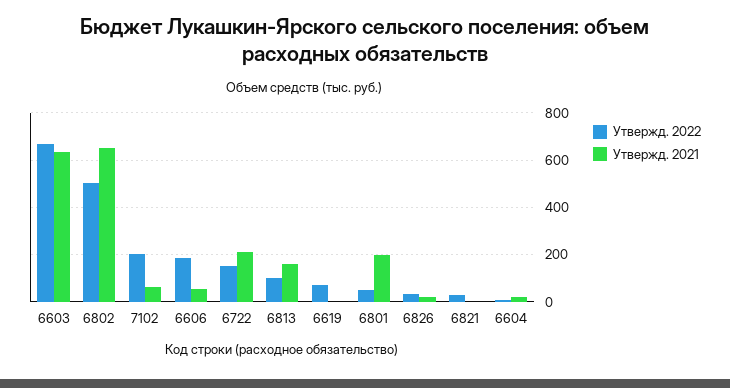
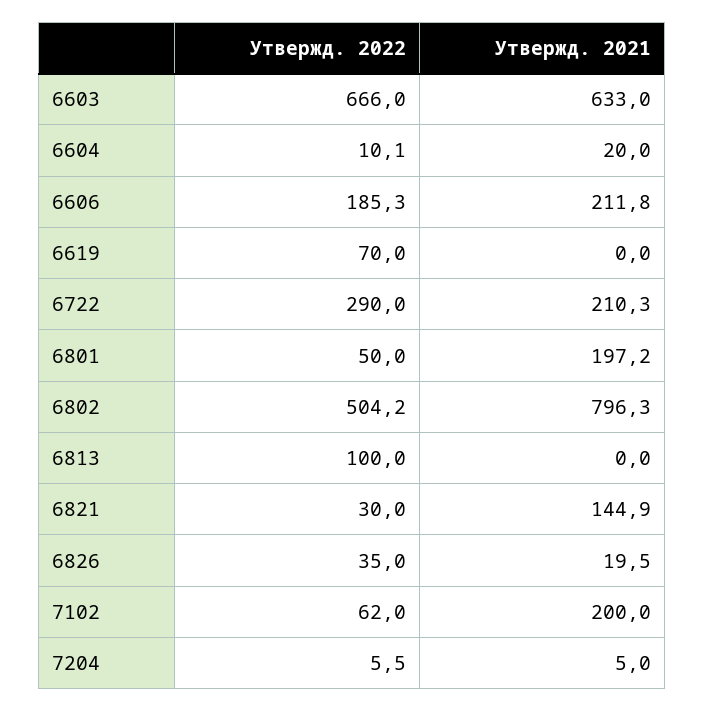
  {
    "Утвержд. 2022": {
      "6603": 666,
      "6802": 504.2,
-     "7102": 200,
+     "7102": 62,
      "6606": 185.3,
-     "6722": 150,
+     "6722": 290,
      "6813": 100,
      "6619": 70,
      "6801": 50,
      "6826": 35,
      "6821": 30,
-     "6604": 10.1
+     "6604": 10.1,
+     "7204": 5.5
    },
    "Утвержд. 2021": {
      "6603": 633,
-     "6802": 650,
+     "6802": 796.3,
-     "7102": 50,
+     "7102": 200,
-     "6606": 50,
+     "6606": 211.8,
      "6722": 210.3,
-     "6813": 150,
+     "6813": 0,
      "6619": 0,
      "6801": 197.2,
      "6826": 19.5,
-     "6821": 0,
+     "6821": 144.9,
-     "6604": 20
+     "6604": 20,
+     "7204": 5
    }
  }

